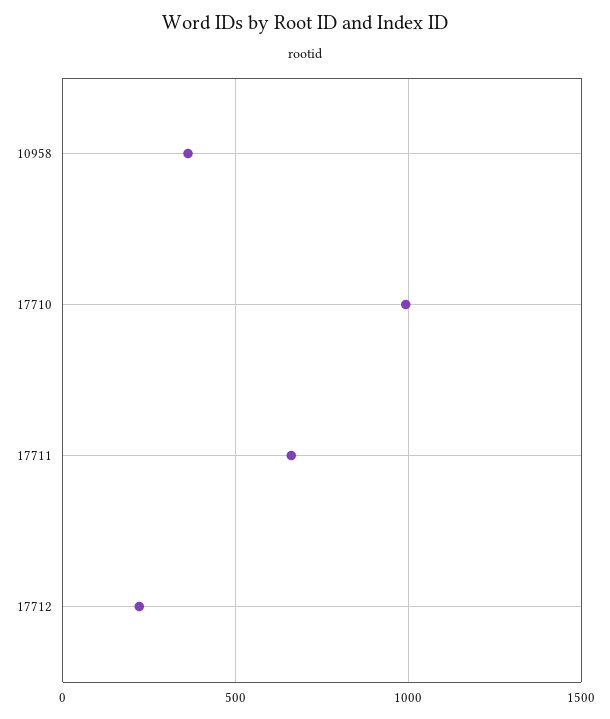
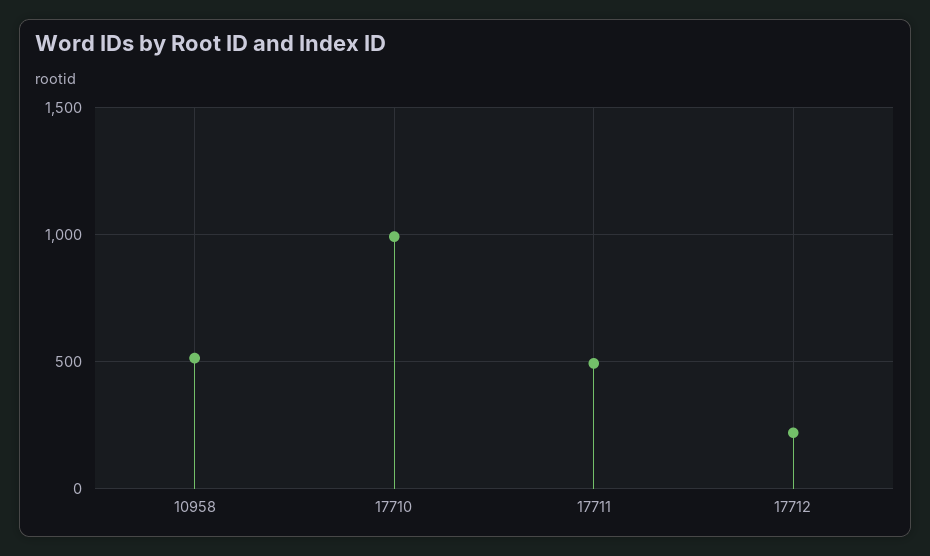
  {
-   "10958": 350,
+   "10958": 500,
    "17710": 1000,
-   "17711": 650,
+   "17711": 500,
    "17712": 200
  }

